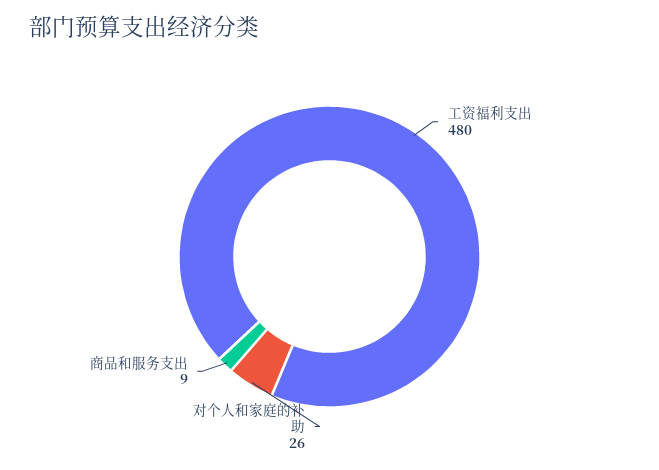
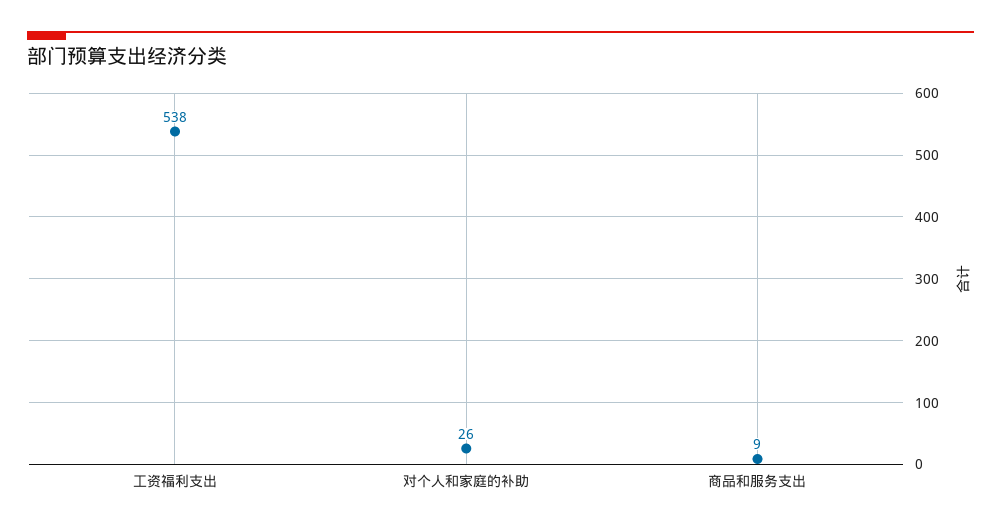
  {
-   "工资福利支出": 480,
+   "工资福利支出": 538,
    "对个人和家庭的补助": 26,
    "商品和服务支出": 9
  }

